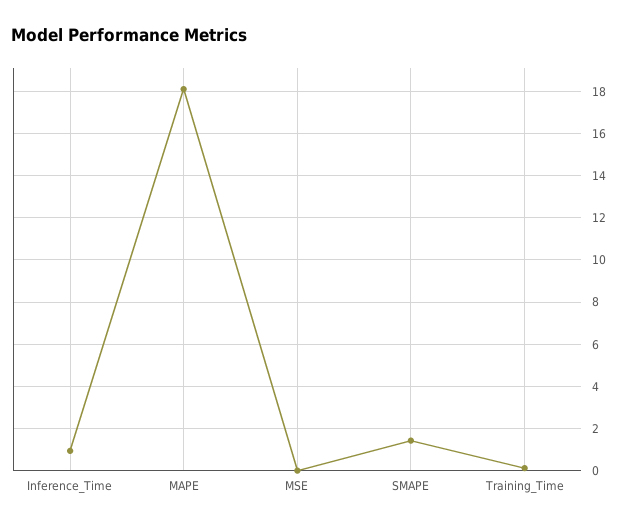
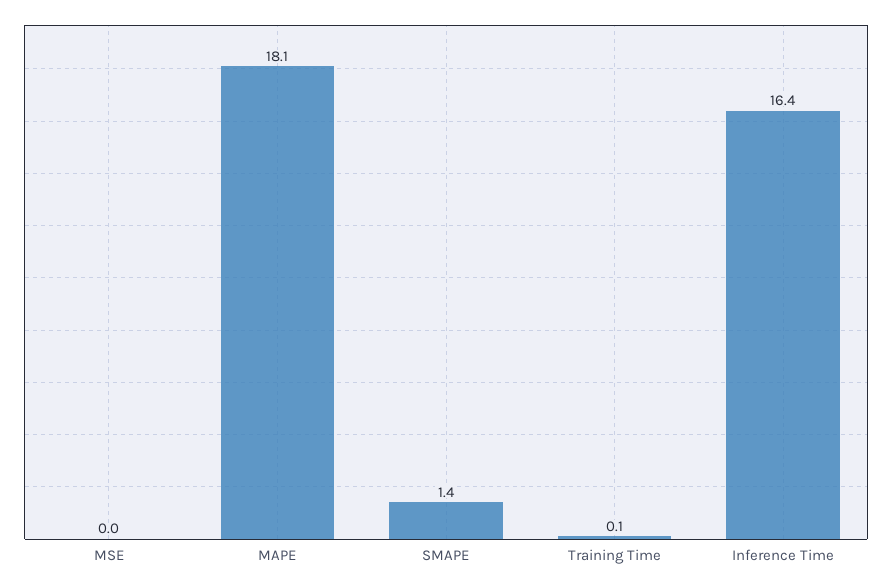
  {
-   "Inference_Time": 1,
+   "Inference_Time": 16.4,
    "MAPE": 18.1,
    "MSE": 0,
    "SMAPE": 1.4,
    "Training_Time": 0.1
  }

